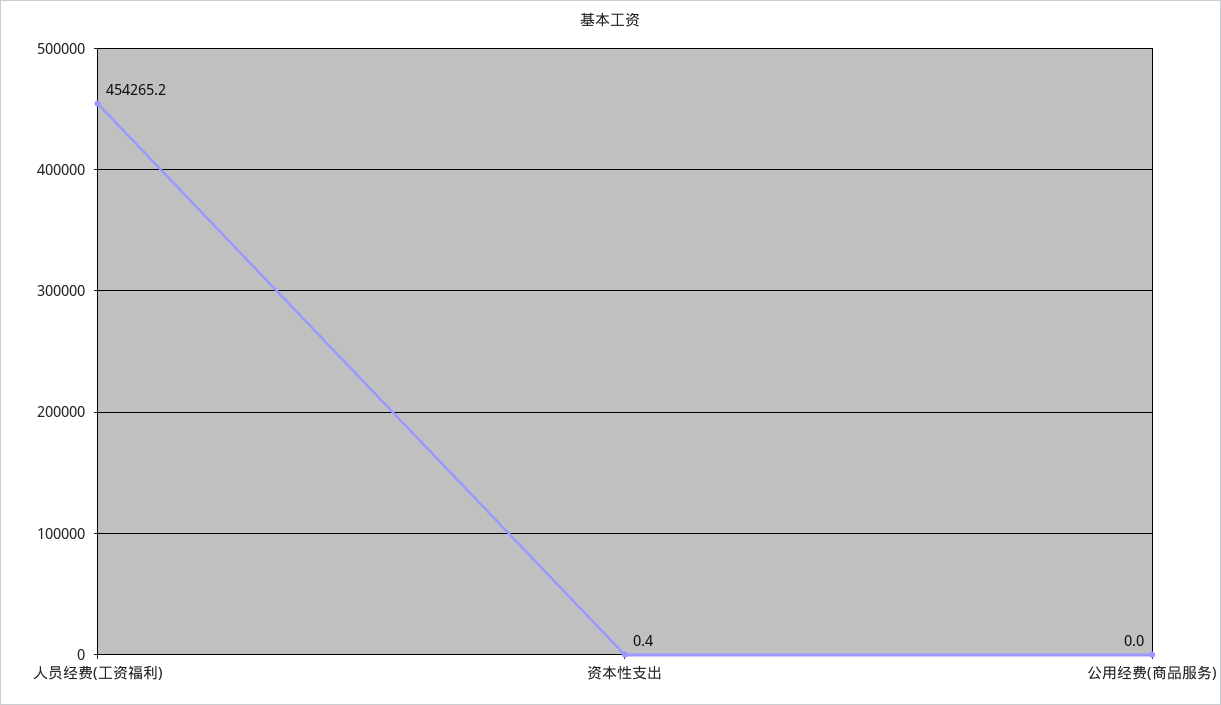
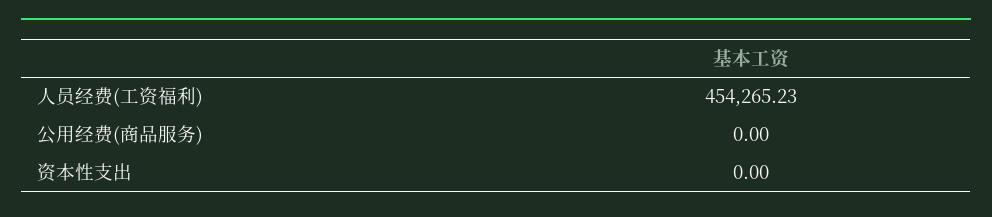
  {
    "人员经费(工资福利)": 454265.23,
-   "资本性支出": 0.4,
+   "资本性支出": 0,
    "公用经费(商品服务)": 0
  }

